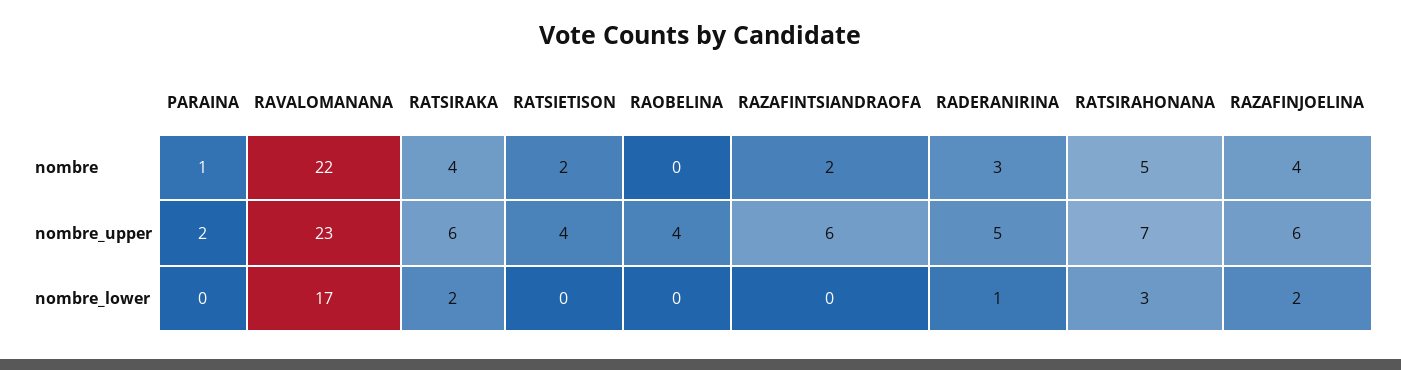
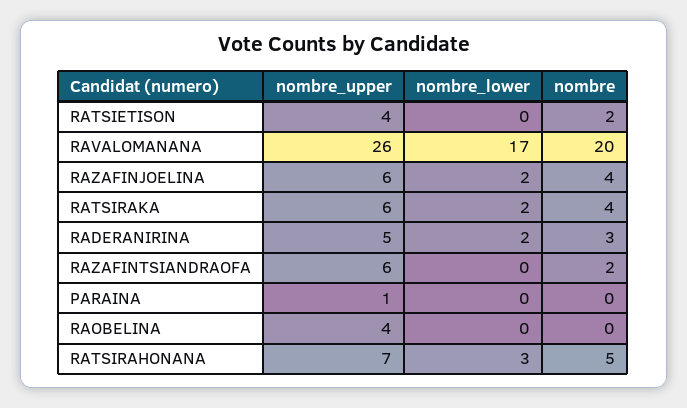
  {
    "PARAINA": {
-     "nombre": 1,
+     "nombre": 0,
-     "nombre_upper": 2,
+     "nombre_upper": 1,
      "nombre_lower": 0
    },
    "RAVALOMANANA": {
-     "nombre": 22,
+     "nombre": 20,
-     "nombre_upper": 23,
+     "nombre_upper": 26,
      "nombre_lower": 17
    },
    "RATSIRAKA": {
      "nombre": 4,
      "nombre_upper": 6,
      "nombre_lower": 2
    },
    "RATSIETISON": {
      "nombre": 2,
      "nombre_upper": 4,
      "nombre_lower": 0
    },
    "RAOBELINA": {
      "nombre": 0,
      "nombre_upper": 4,
      "nombre_lower": 0
    },
    "RAZAFINTSIANDRAOFA": {
      "nombre": 2,
      "nombre_upper": 6,
      "nombre_lower": 0
    },
    "RADERANIRINA": {
      "nombre": 3,
      "nombre_upper": 5,
-     "nombre_lower": 1
+     "nombre_lower": 2
    },
    "RATSIRAHONANA": {
      "nombre": 5,
      "nombre_upper": 7,
      "nombre_lower": 3
    },
    "RAZAFINJOELINA": {
      "nombre": 4,
      "nombre_upper": 6,
      "nombre_lower": 2
    }
  }

